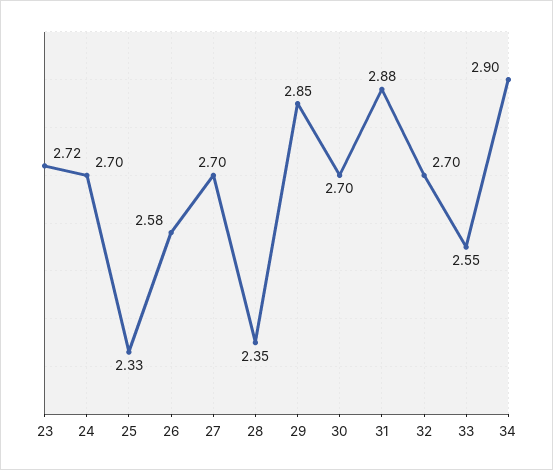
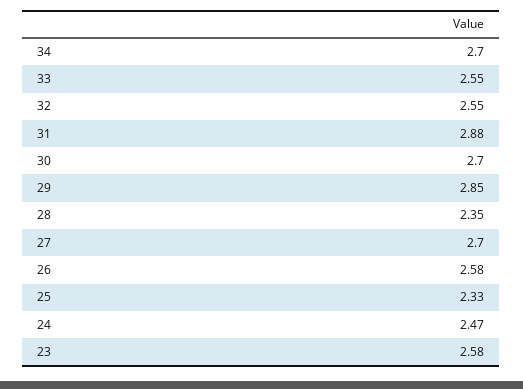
  {
-   "23": 2.72,
+   "23": 2.58,
-   "24": 2.7,
+   "24": 2.47,
    "25": 2.33,
    "26": 2.58,
    "27": 2.7,
    "28": 2.35,
    "29": 2.85,
    "30": 2.7,
    "31": 2.88,
-   "32": 2.7,
+   "32": 2.55,
    "33": 2.55,
-   "34": 2.9
+   "34": 2.7
  }

